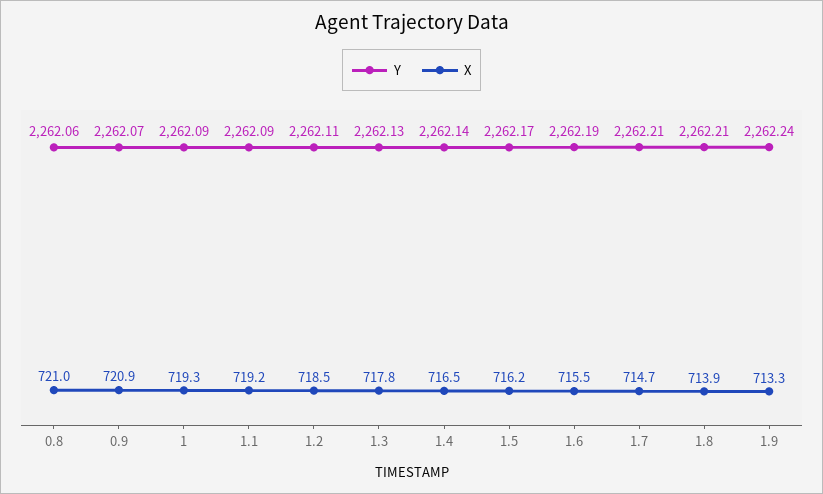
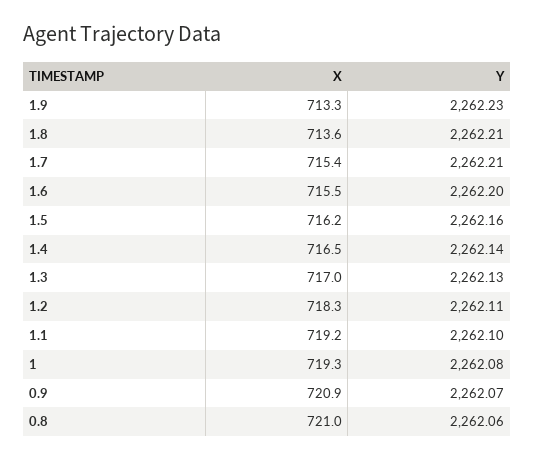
  {
    "Y": {
      "0.8": 2262.06,
      "0.9": 2262.07,
-     "1": 2262.09,
+     "1": 2262.08,
-     "1.1": 2262.09,
+     "1.1": 2262.1,
      "1.2": 2262.11,
      "1.3": 2262.13,
      "1.4": 2262.14,
-     "1.5": 2262.17,
+     "1.5": 2262.16,
-     "1.6": 2262.19,
+     "1.6": 2262.2,
      "1.7": 2262.21,
      "1.8": 2262.21,
-     "1.9": 2262.24
+     "1.9": 2262.23
    },
    "X": {
      "0.8": 721,
      "0.9": 720.9,
      "1": 719.3,
      "1.1": 719.2,
-     "1.2": 718.5,
+     "1.2": 718.3,
-     "1.3": 717.8,
+     "1.3": 717,
      "1.4": 716.5,
      "1.5": 716.2,
      "1.6": 715.5,
-     "1.7": 714.7,
+     "1.7": 715.4,
-     "1.8": 713.9,
+     "1.8": 713.6,
      "1.9": 713.3
    }
  }

